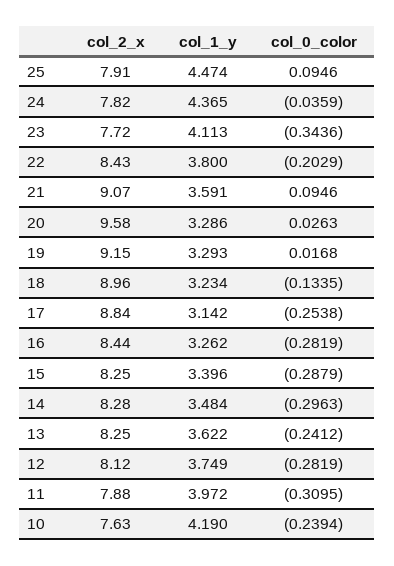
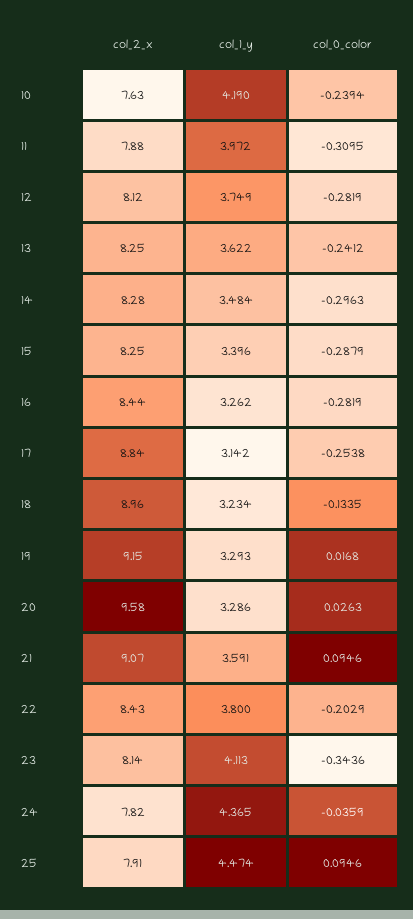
  {
    "col_2_x": {
      "25": 7.91,
      "24": 7.82,
-     "23": 7.72,
+     "23": 8.14,
      "22": 8.43,
      "21": 9.07,
      "20": 9.58,
      "19": 9.15,
      "18": 8.96,
      "17": 8.84,
      "16": 8.44,
      "15": 8.25,
      "14": 8.28,
      "13": 8.25,
      "12": 8.12,
      "11": 7.88,
      "10": 7.63
    },
    "col_1_y": {
      "25": 4.474,
      "24": 4.365,
      "23": 4.113,
      "22": 3.8,
      "21": 3.591,
      "20": 3.286,
      "19": 3.293,
      "18": 3.234,
      "17": 3.142,
      "16": 3.262,
      "15": 3.396,
      "14": 3.484,
      "13": 3.622,
      "12": 3.749,
      "11": 3.972,
      "10": 4.19
    },
    "col_0_color": {
      "25": 0.0946,
      "24": -0.0359,
      "23": -0.3436,
      "22": -0.2029,
      "21": 0.0946,
      "20": 0.0263,
      "19": 0.0168,
      "18": -0.1335,
      "17": -0.2538,
      "16": -0.2819,
      "15": -0.2879,
      "14": -0.2963,
      "13": -0.2412,
      "12": -0.2819,
      "11": -0.3095,
      "10": -0.2394
    }
  }

